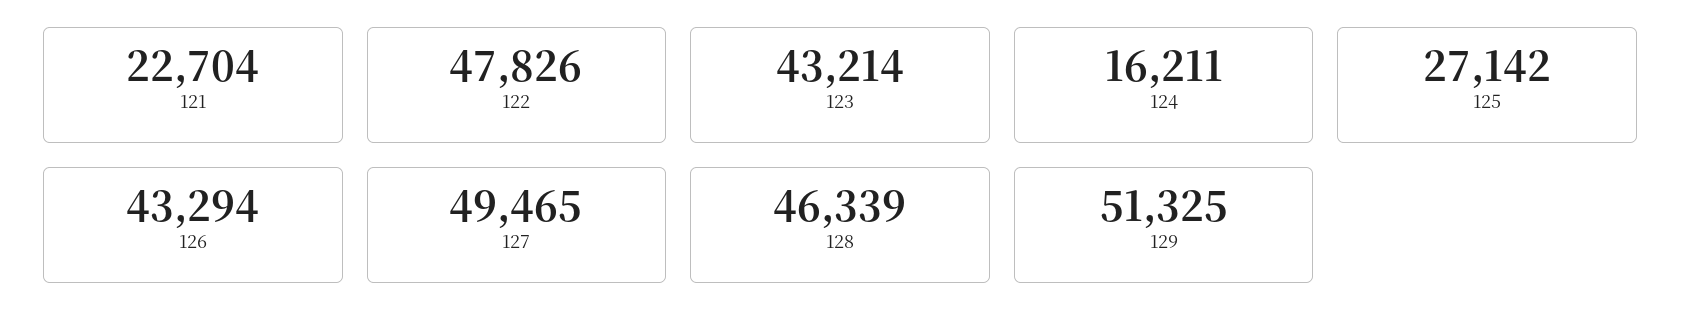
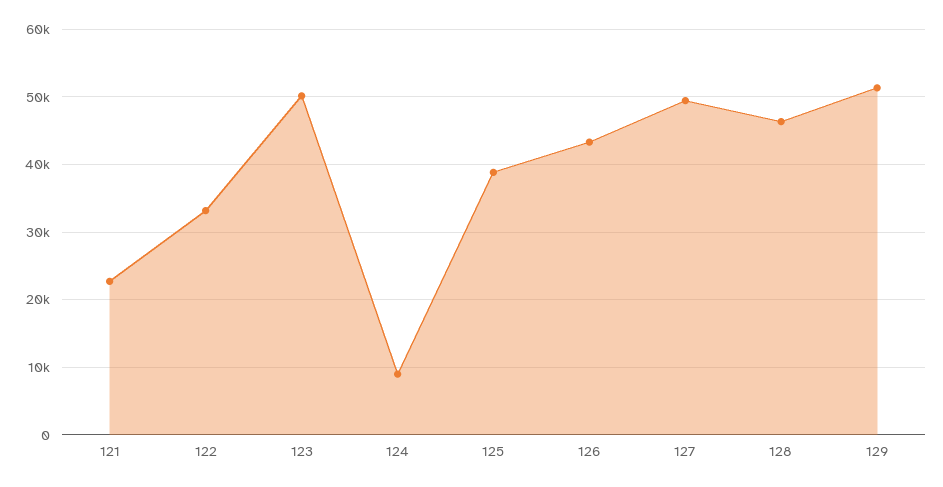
  {
    "121": 22704,
-   "122": 47826,
+   "122": 33000,
-   "123": 43214,
+   "123": 50000,
-   "124": 16211,
+   "124": 9000,
-   "125": 27142,
+   "125": 39000,
    "126": 43294,
    "127": 49465,
    "128": 46339,
    "129": 51325
  }

